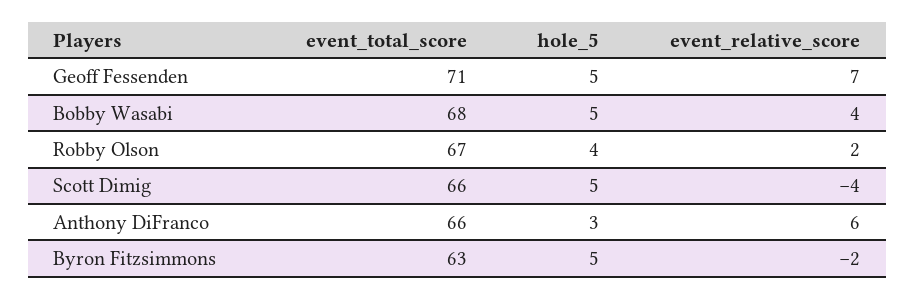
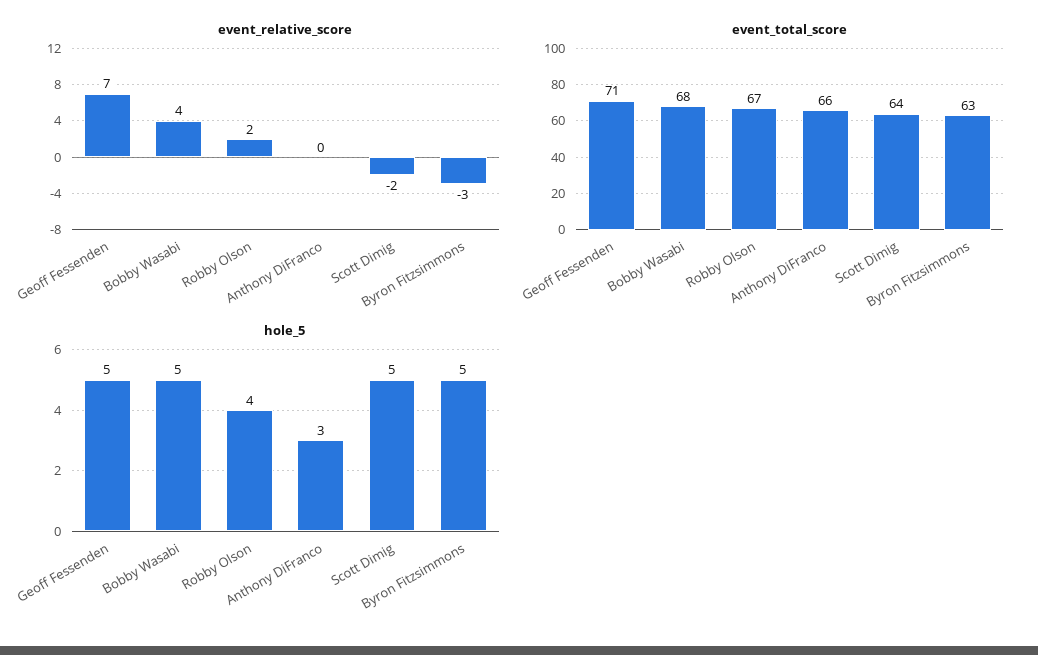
  {
    "event_total_score": {
      "Geoff Fessenden": 71,
      "Bobby Wasabi": 68,
      "Robby Olson": 67,
-     "Scott Dimig": 66,
+     "Scott Dimig": 64,
      "Anthony DiFranco": 66,
      "Byron Fitzsimmons": 63
    },
    "hole_5": {
      "Geoff Fessenden": 5,
      "Bobby Wasabi": 5,
      "Robby Olson": 4,
      "Scott Dimig": 5,
      "Anthony DiFranco": 3,
      "Byron Fitzsimmons": 5
    },
    "event_relative_score": {
      "Geoff Fessenden": 7,
      "Bobby Wasabi": 4,
      "Robby Olson": 2,
-     "Scott Dimig": -4,
+     "Scott Dimig": -2,
-     "Anthony DiFranco": 6,
+     "Anthony DiFranco": 0,
-     "Byron Fitzsimmons": -2
+     "Byron Fitzsimmons": -3
    }
  }

